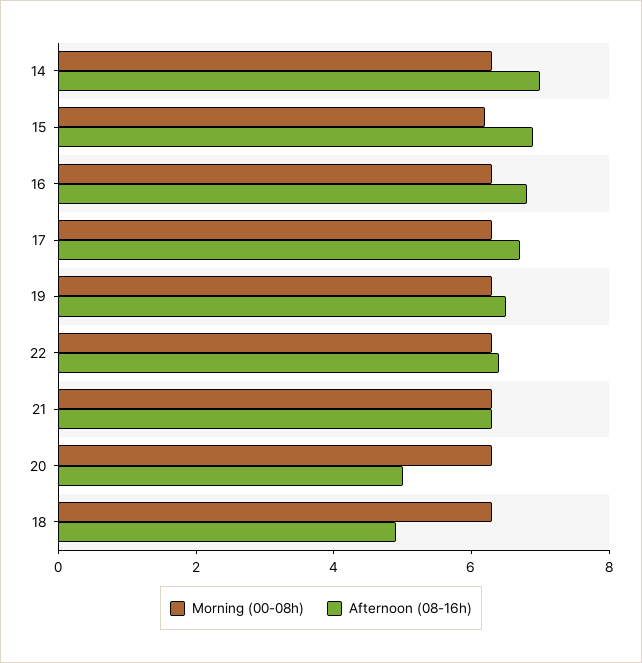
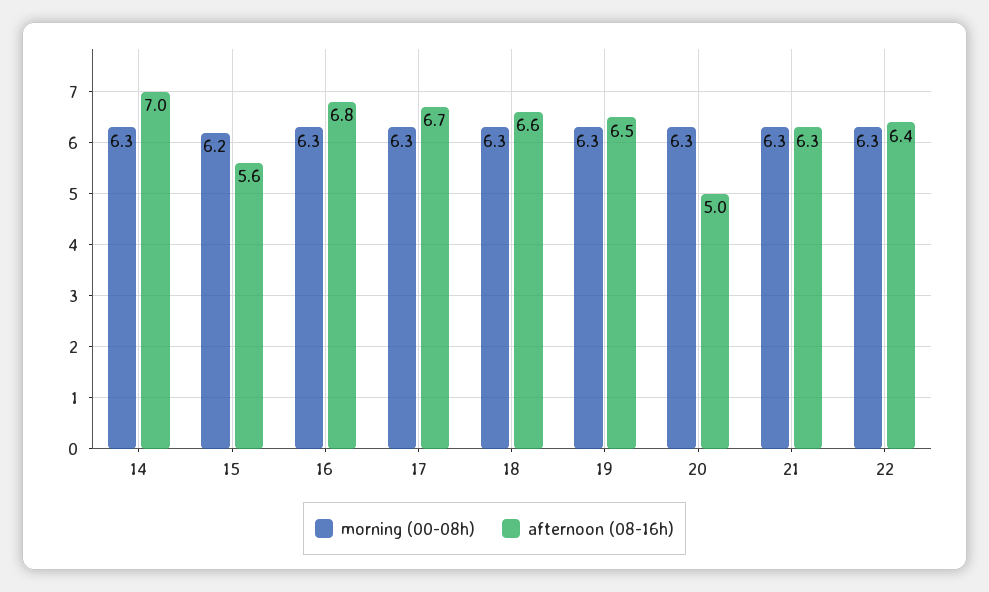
  {
    "Morning (00-08h)": {
      "14": 6.3,
      "15": 6.2,
      "16": 6.3,
      "17": 6.3,
      "19": 6.3,
      "22": 6.3,
      "21": 6.3,
      "20": 6.3,
      "18": 6.3
    },
    "Afternoon (08-16h)": {
      "14": 7,
-     "15": 7,
+     "15": 5.6,
      "16": 6.8,
      "17": 6.7,
      "19": 6.5,
      "22": 6.4,
      "21": 6.3,
      "20": 5,
-     "18": 5
+     "18": 6.6
    }
  }

